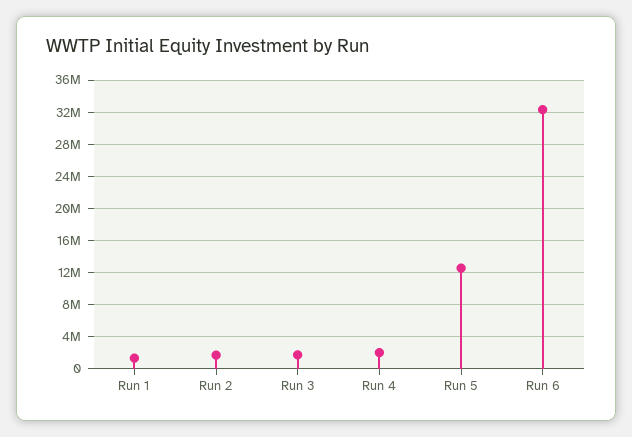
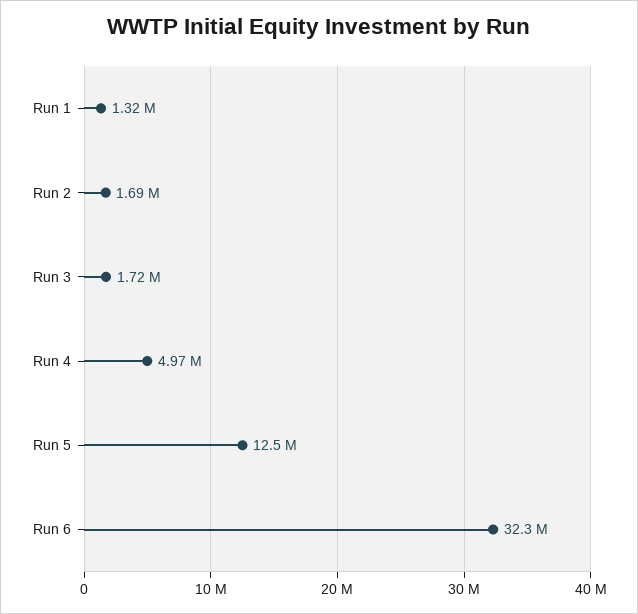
  {
    "Run 1": 1320000,
    "Run 2": 1690000,
    "Run 3": 1720000,
-   "Run 4": 2000000,
+   "Run 4": 4970000,
    "Run 5": 12500000,
    "Run 6": 32300000
  }

